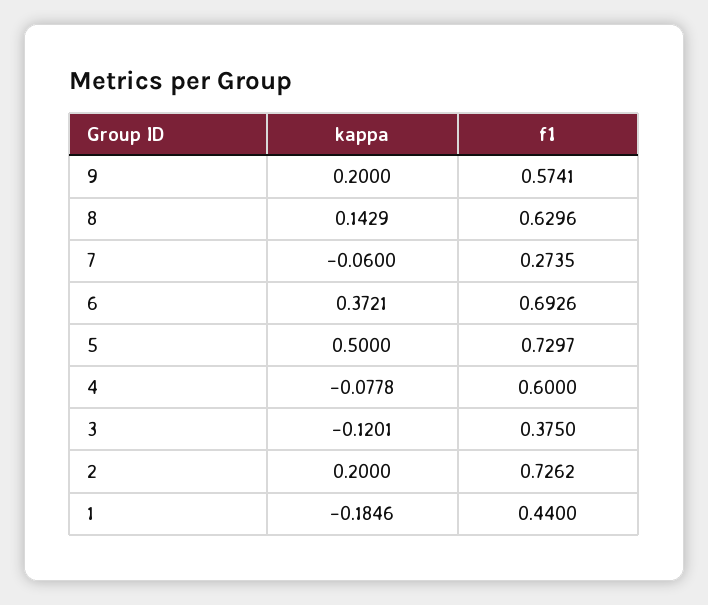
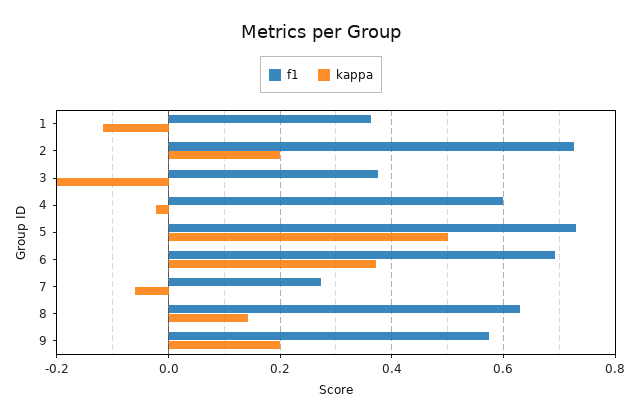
  {
    "kappa": {
      "9": 0.2,
      "8": 0.1429,
      "7": -0.06,
      "6": 0.3721,
      "5": 0.5,
-     "4": -0.0778,
+     "4": -0.02,
-     "3": -0.1201,
+     "3": -0.2,
      "2": 0.2,
-     "1": -0.1846
+     "1": -0.12
    },
    "f1": {
      "9": 0.5741,
      "8": 0.6296,
      "7": 0.2735,
      "6": 0.6926,
      "5": 0.7297,
      "4": 0.6,
      "3": 0.375,
      "2": 0.7262,
-     "1": 0.44
+     "1": 0.36
    }
  }

